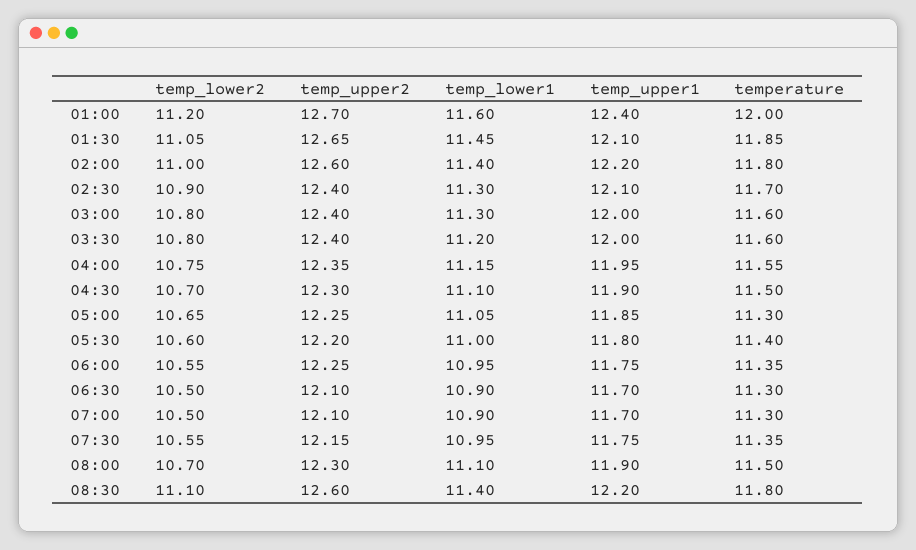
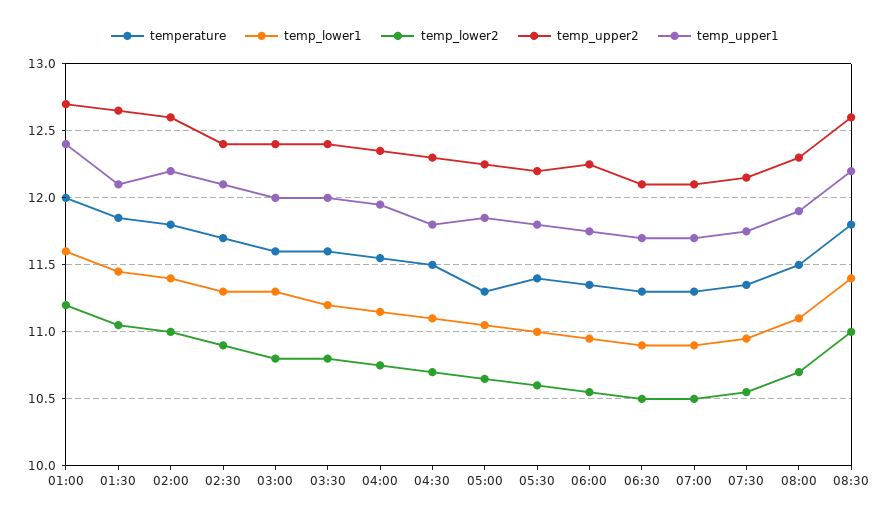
  {
    "temp_lower2": {
      "01:00": 11.2,
      "01:30": 11.05,
      "02:00": 11,
      "02:30": 10.9,
      "03:00": 10.8,
      "03:30": 10.8,
      "04:00": 10.75,
      "04:30": 10.7,
      "05:00": 10.65,
      "05:30": 10.6,
      "06:00": 10.55,
      "06:30": 10.5,
      "07:00": 10.5,
      "07:30": 10.55,
      "08:00": 10.7,
-     "08:30": 11.1
+     "08:30": 11
    },
    "temp_upper2": {
      "01:00": 12.7,
      "01:30": 12.65,
      "02:00": 12.6,
      "02:30": 12.4,
      "03:00": 12.4,
      "03:30": 12.4,
      "04:00": 12.35,
      "04:30": 12.3,
      "05:00": 12.25,
      "05:30": 12.2,
      "06:00": 12.25,
      "06:30": 12.1,
      "07:00": 12.1,
      "07:30": 12.15,
      "08:00": 12.3,
      "08:30": 12.6
    },
    "temp_lower1": {
      "01:00": 11.6,
      "01:30": 11.45,
      "02:00": 11.4,
      "02:30": 11.3,
      "03:00": 11.3,
      "03:30": 11.2,
      "04:00": 11.15,
      "04:30": 11.1,
      "05:00": 11.05,
      "05:30": 11,
      "06:00": 10.95,
      "06:30": 10.9,
      "07:00": 10.9,
      "07:30": 10.95,
      "08:00": 11.1,
      "08:30": 11.4
    },
    "temp_upper1": {
      "01:00": 12.4,
      "01:30": 12.1,
      "02:00": 12.2,
      "02:30": 12.1,
      "03:00": 12,
      "03:30": 12,
      "04:00": 11.95,
-     "04:30": 11.9,
+     "04:30": 11.8,
      "05:00": 11.85,
      "05:30": 11.8,
      "06:00": 11.75,
      "06:30": 11.7,
      "07:00": 11.7,
      "07:30": 11.75,
      "08:00": 11.9,
      "08:30": 12.2
    },
    "temperature": {
      "01:00": 12,
      "01:30": 11.85,
      "02:00": 11.8,
      "02:30": 11.7,
      "03:00": 11.6,
      "03:30": 11.6,
      "04:00": 11.55,
      "04:30": 11.5,
      "05:00": 11.3,
      "05:30": 11.4,
      "06:00": 11.35,
      "06:30": 11.3,
      "07:00": 11.3,
      "07:30": 11.35,
      "08:00": 11.5,
      "08:30": 11.8
    }
  }

